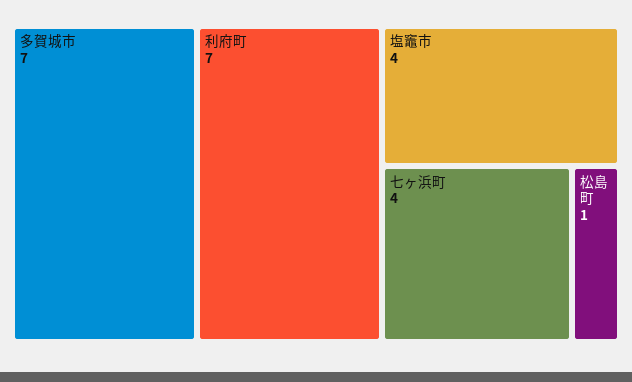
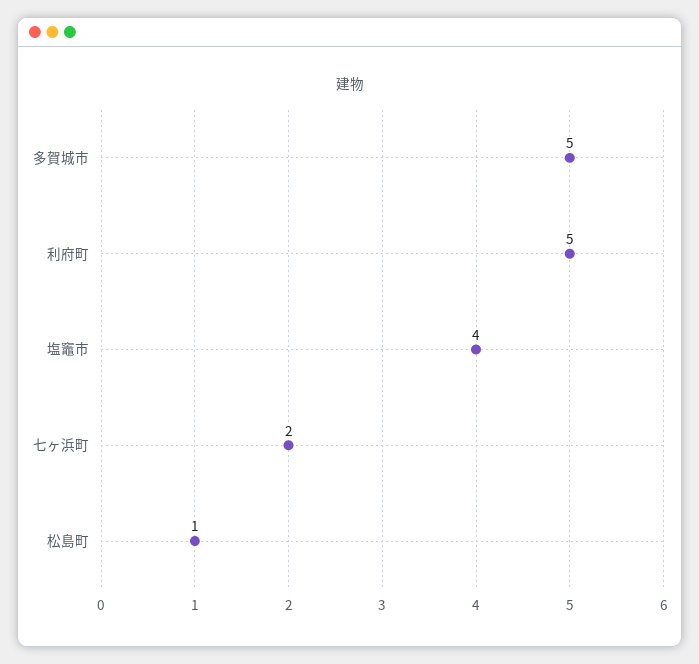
  {
-   "多賀城市": 7,
+   "多賀城市": 5,
-   "利府町": 7,
+   "利府町": 5,
    "塩竈市": 4,
-   "七ヶ浜町": 4,
+   "七ヶ浜町": 2,
    "松島町": 1
  }

